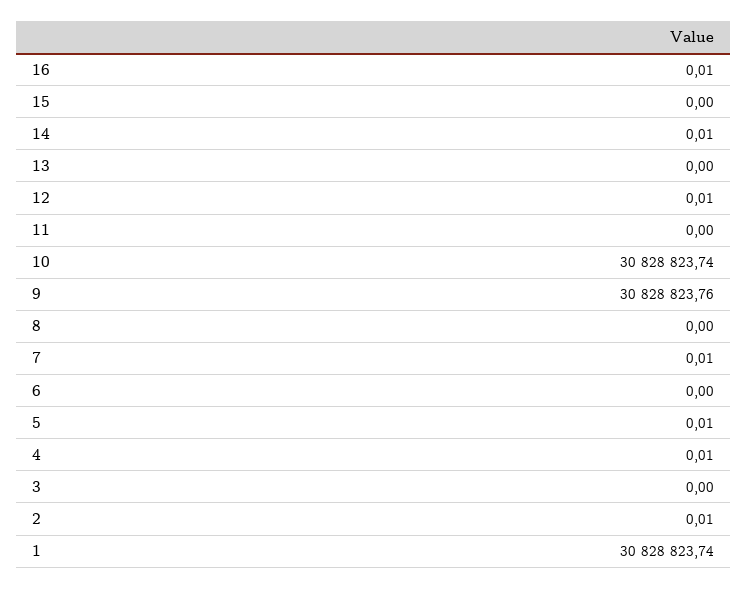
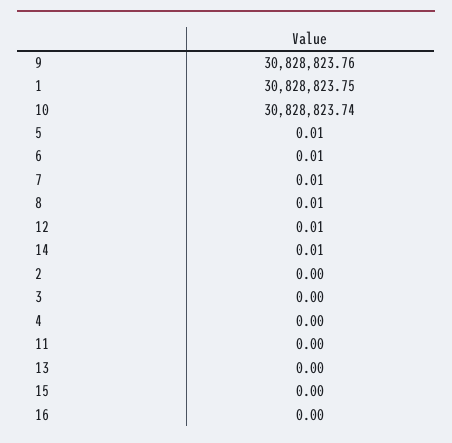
  {
-   "16": 0.01,
+   "16": 0,
    "15": 0,
    "14": 0.01,
    "13": 0,
    "12": 0.01,
    "11": 0,
    "10": 30828823.74,
    "9": 30828823.76,
-   "8": 0,
+   "8": 0.01,
    "7": 0.01,
-   "6": 0,
+   "6": 0.01,
    "5": 0.01,
-   "4": 0.01,
+   "4": 0,
    "3": 0,
-   "2": 0.01,
+   "2": 0,
-   "1": 30828823.74
+   "1": 30828823.75
  }

